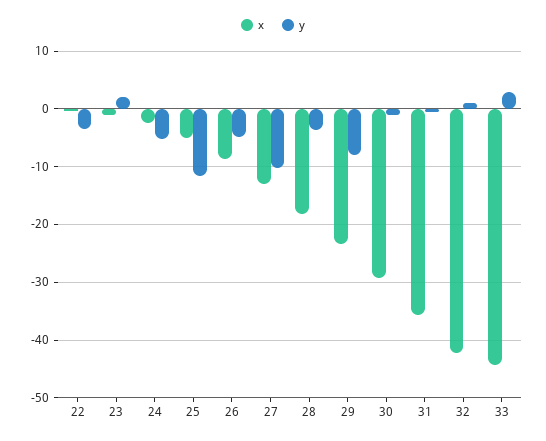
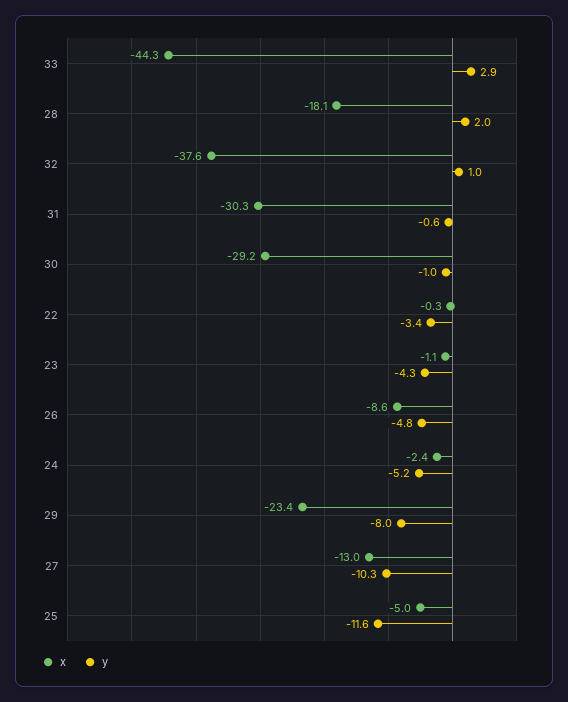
  {
    "x": {
      "22": -0.3,
      "23": -1.1,
      "24": -2.4,
      "25": -5,
      "26": -8.6,
      "27": -13,
      "28": -18.1,
      "29": -23.4,
      "30": -29.2,
-     "31": -36,
+     "31": -30.3,
-     "32": -42,
+     "32": -37.6,
      "33": -44.3
    },
    "y": {
      "22": -3.4,
-     "23": 2,
+     "23": -4.3,
      "24": -5.2,
      "25": -11.6,
      "26": -4.8,
      "27": -10.3,
-     "28": -4,
+     "28": 2,
      "29": -8,
      "30": -1,
      "31": -0.6,
      "32": 1,
      "33": 2.9
    }
  }

